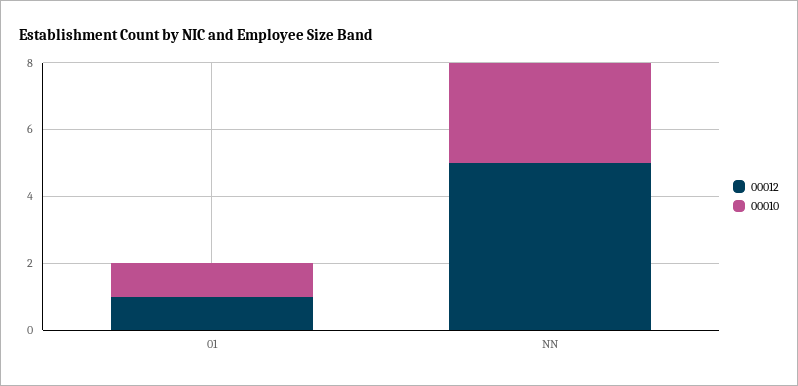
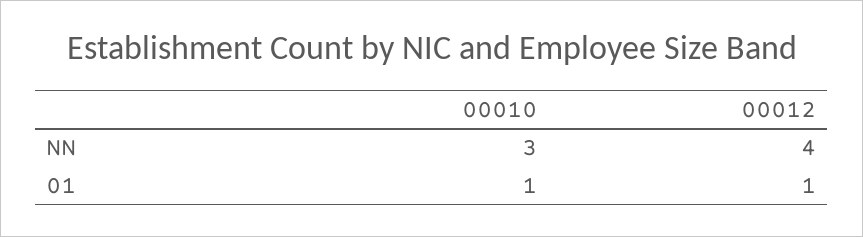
  {
    "00012": {
      "01": 1,
-     "NN": 5
+     "NN": 4
    },
    "00010": {
      "01": 1,
      "NN": 3
    }
  }

